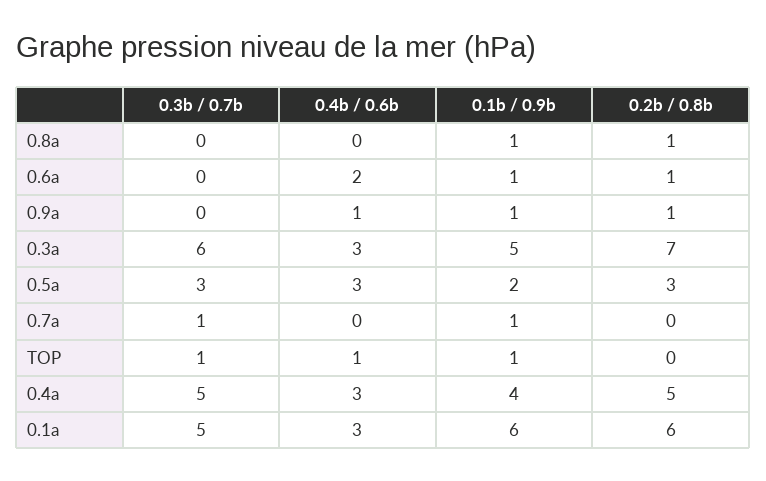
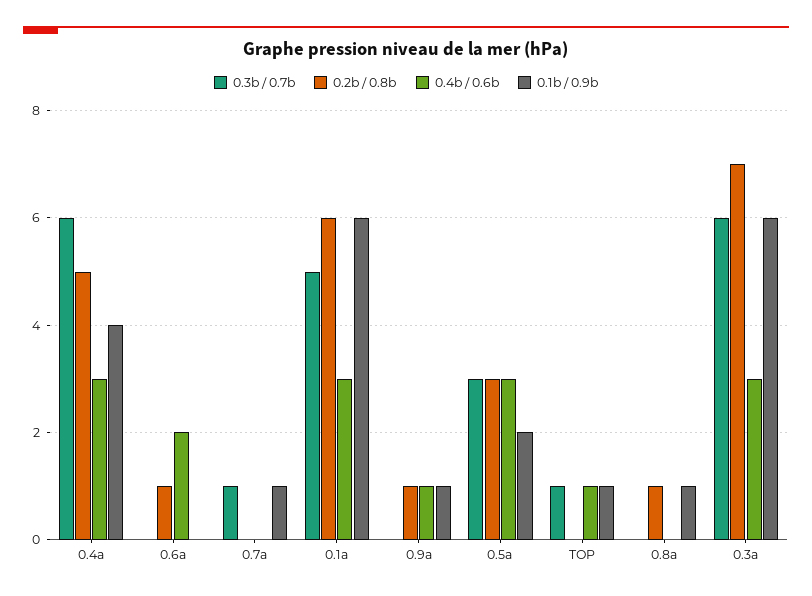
  {
    "0.3b / 0.7b": {
      "0.8a": 0,
      "0.6a": 0,
      "0.9a": 0,
      "0.3a": 6,
      "0.5a": 3,
      "0.7a": 1,
      "TOP": 1,
-     "0.4a": 5,
+     "0.4a": 6,
      "0.1a": 5
    },
    "0.4b / 0.6b": {
      "0.8a": 0,
      "0.6a": 2,
      "0.9a": 1,
      "0.3a": 3,
      "0.5a": 3,
      "0.7a": 0,
      "TOP": 1,
      "0.4a": 3,
      "0.1a": 3
    },
    "0.1b / 0.9b": {
      "0.8a": 1,
-     "0.6a": 1,
+     "0.6a": 0,
      "0.9a": 1,
-     "0.3a": 5,
+     "0.3a": 6,
      "0.5a": 2,
      "0.7a": 1,
      "TOP": 1,
      "0.4a": 4,
      "0.1a": 6
    },
    "0.2b / 0.8b": {
      "0.8a": 1,
      "0.6a": 1,
      "0.9a": 1,
      "0.3a": 7,
      "0.5a": 3,
      "0.7a": 0,
      "TOP": 0,
      "0.4a": 5,
      "0.1a": 6
    }
  }

